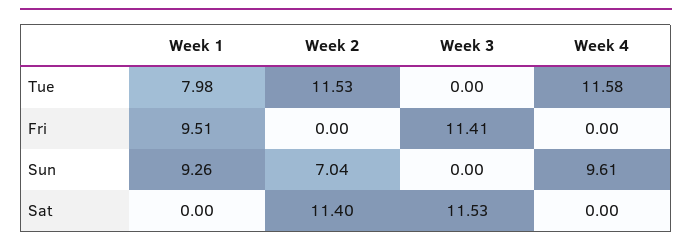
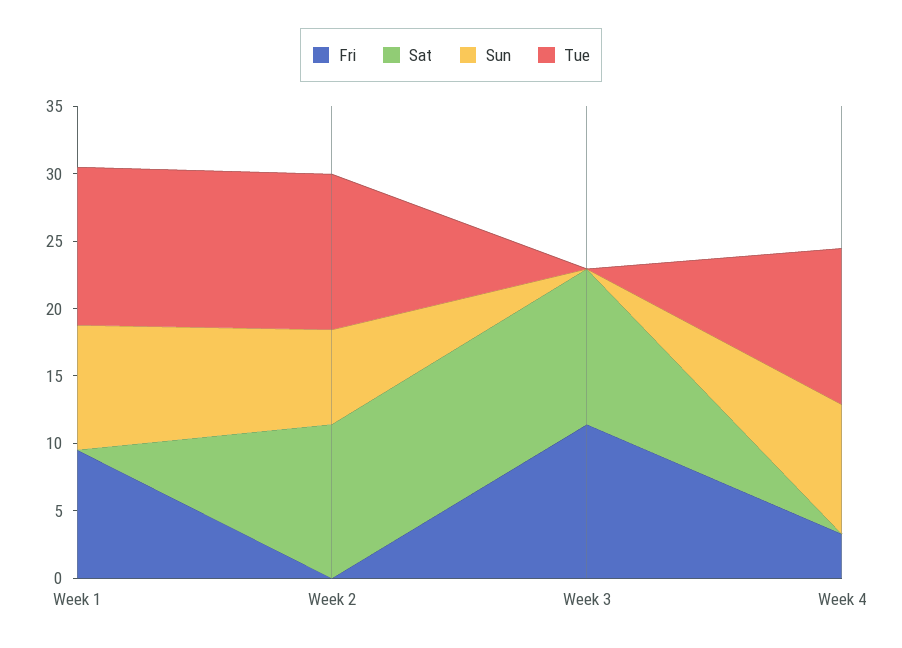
  {
    "Tue": {
-     "Week 1": 7.98,
+     "Week 1": 12,
      "Week 2": 11.53,
      "Week 3": 0,
      "Week 4": 11.58
    },
    "Fri": {
      "Week 1": 9.51,
      "Week 2": 0,
      "Week 3": 11.41,
-     "Week 4": 0
+     "Week 4": 3
    },
    "Sun": {
      "Week 1": 9.26,
      "Week 2": 7.04,
      "Week 3": 0,
      "Week 4": 9.61
    },
    "Sat": {
      "Week 1": 0,
      "Week 2": 11.4,
      "Week 3": 11.53,
      "Week 4": 0
    }
  }

